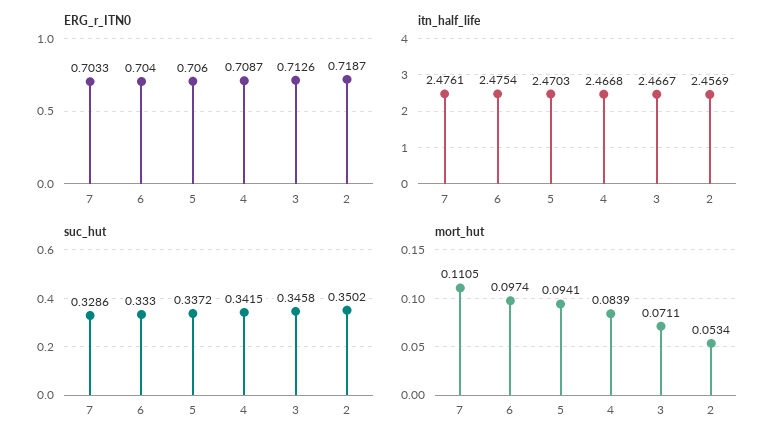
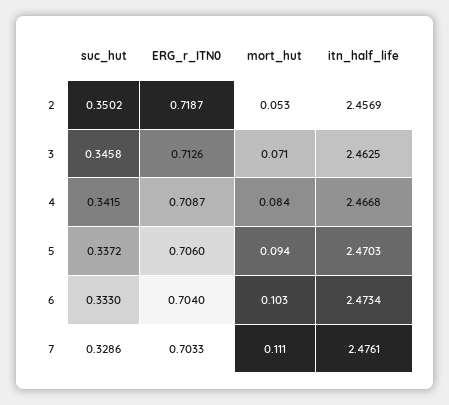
  {
    "ERG_r_ITN0": {
      "7": 0.7033,
      "6": 0.704,
      "5": 0.706,
      "4": 0.7087,
      "3": 0.7126,
      "2": 0.7187
    },
    "itn_half_life": {
      "7": 2.4761,
-     "6": 2.4754,
+     "6": 2.4734,
      "5": 2.4703,
      "4": 2.4668,
-     "3": 2.4667,
+     "3": 2.4625,
      "2": 2.4569
    },
    "suc_hut": {
      "7": 0.3286,
      "6": 0.333,
      "5": 0.3372,
      "4": 0.3415,
      "3": 0.3458,
      "2": 0.3502
    },
    "mort_hut": {
      "7": 0.1105,
-     "6": 0.0974,
+     "6": 0.103,
      "5": 0.0941,
      "4": 0.0839,
      "3": 0.0711,
      "2": 0.0534
    }
  }

